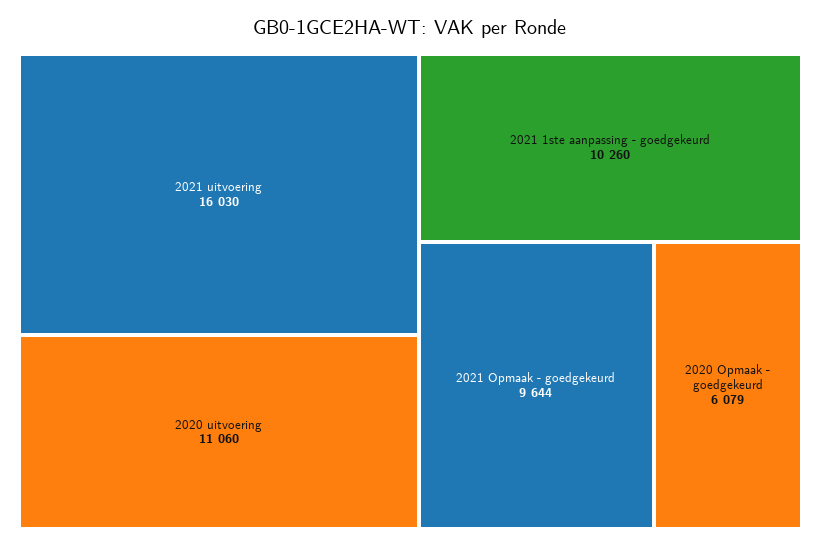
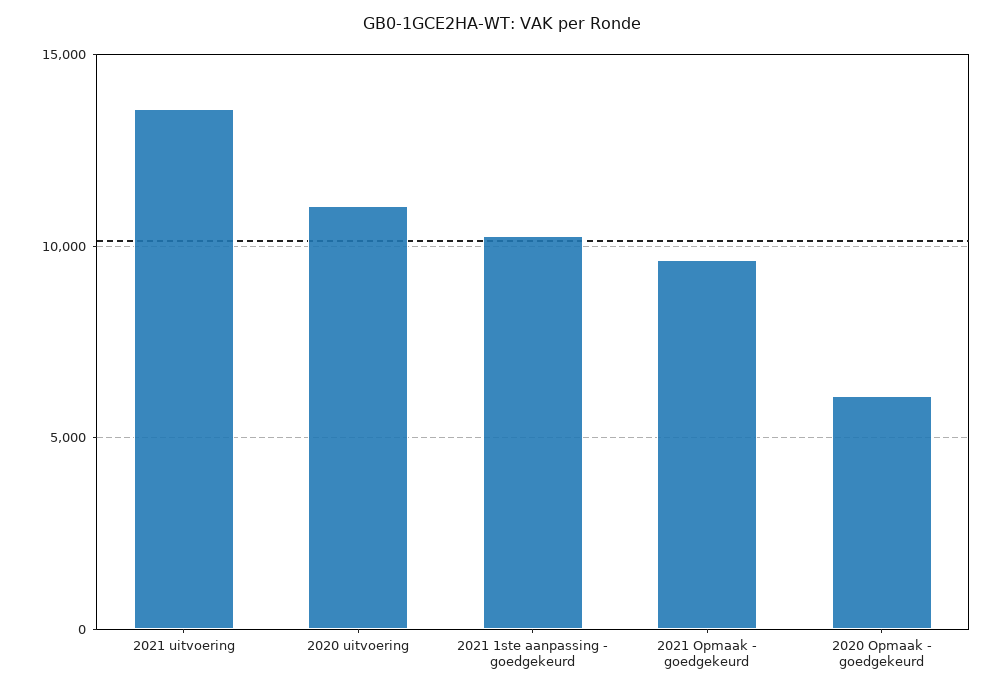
  {
-   "2021 uitvoering": 16030,
+   "2021 uitvoering": 13500,
    "2020 uitvoering": 11060,
    "2021 1ste aanpassing - goedgekeurd": 10260,
    "2021 Opmaak - goedgekeurd": 9644,
    "2020 Opmaak - goedgekeurd": 6079
  }

